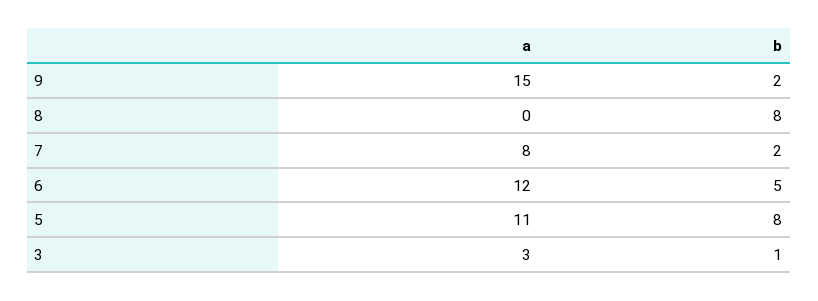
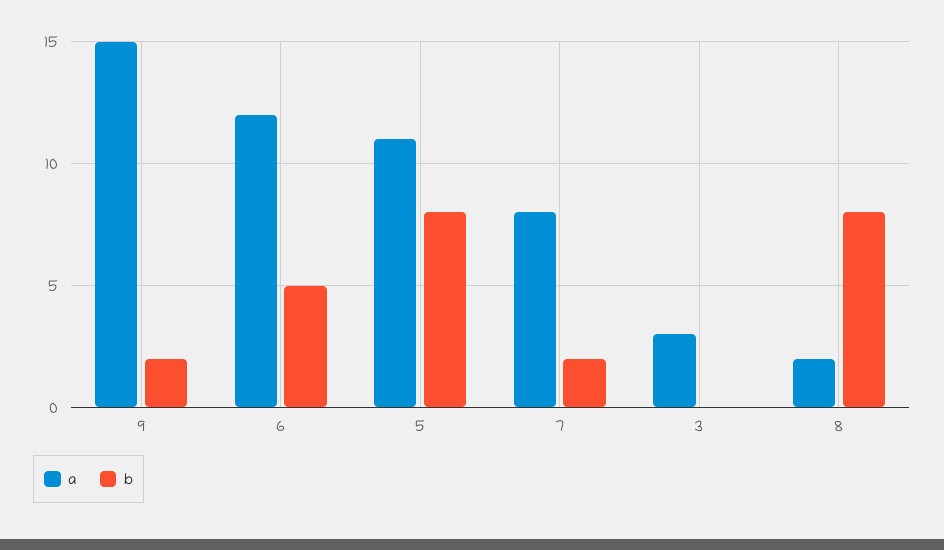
  {
    "a": {
      "9": 15,
-     "8": 0,
+     "8": 2,
      "7": 8,
      "6": 12,
      "5": 11,
      "3": 3
    },
    "b": {
      "9": 2,
      "8": 8,
      "7": 2,
      "6": 5,
      "5": 8,
-     "3": 1
+     "3": 0
    }
  }

